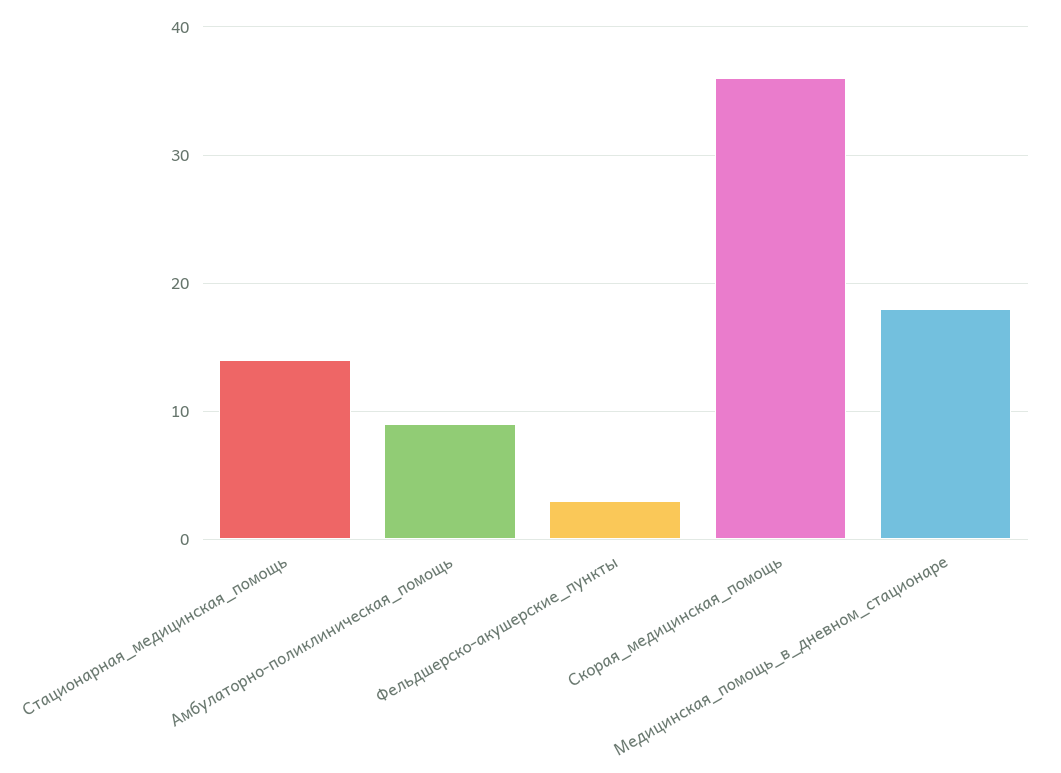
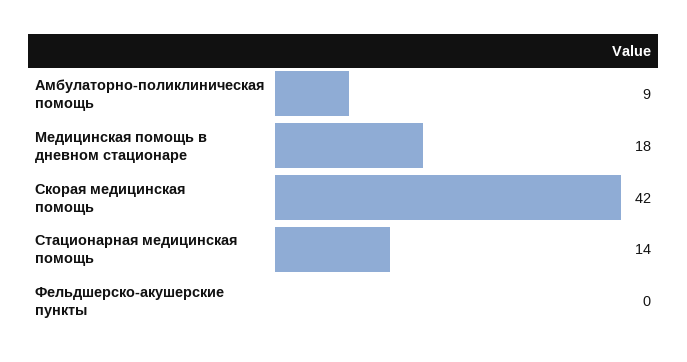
  {
    "Стационарная_медицинская_помощь": 14,
    "Амбулаторно-поликлиническая_помощь": 9,
-   "Фельдшерско-акушерские_пункты": 3,
+   "Фельдшерско-акушерские_пункты": 0,
-   "Скорая_медицинская_помощь": 36,
+   "Скорая_медицинская_помощь": 42,
    "Медицинская_помощь_в_дневном_стационаре": 18
  }

